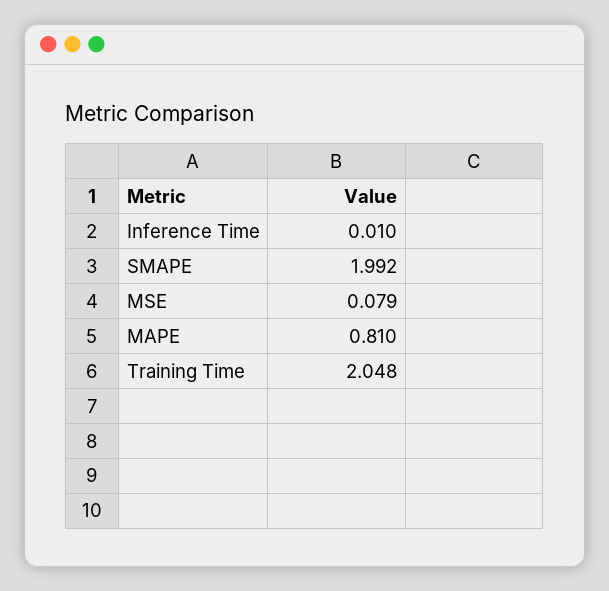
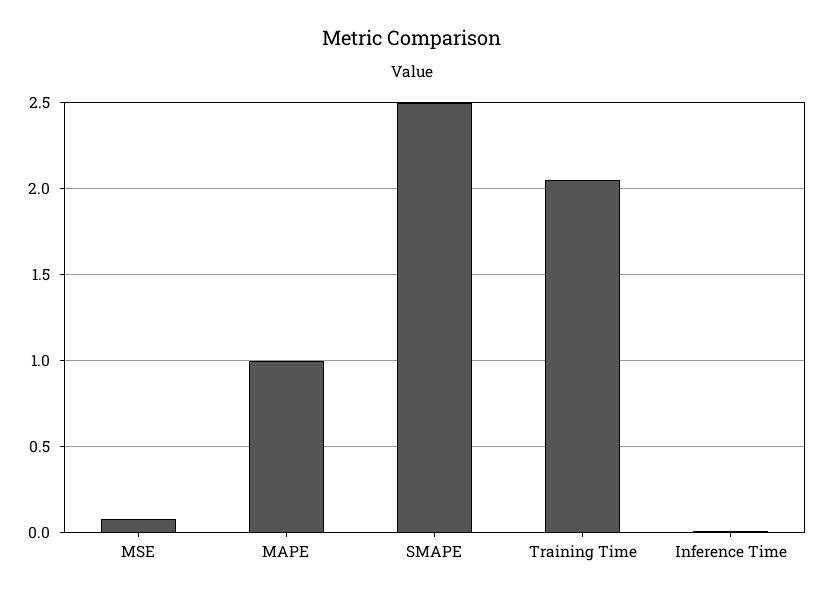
  {
    "Inference Time": 0.01,
-   "SMAPE": 1.992,
+   "SMAPE": 2.5,
    "MSE": 0.079,
-   "MAPE": 0.81,
+   "MAPE": 1,
    "Training Time": 2.048
  }

